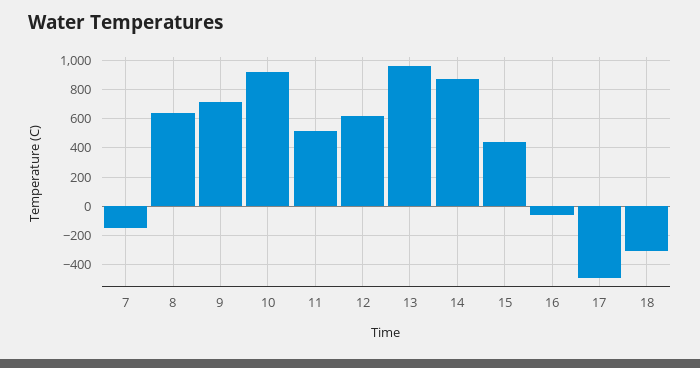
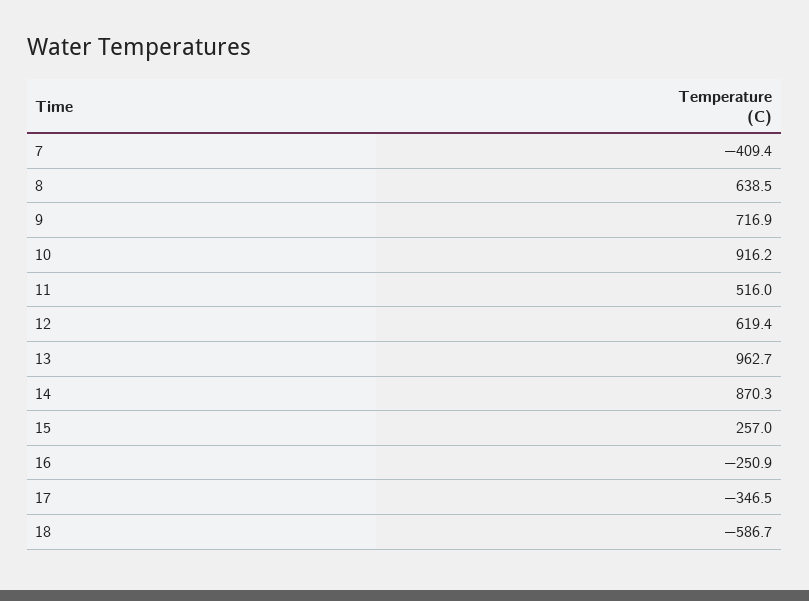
  {
-   "7": -150,
+   "7": -409.4,
    "8": 638.5,
    "9": 716.9,
    "10": 916.2,
    "11": 516,
    "12": 619.4,
    "13": 962.7,
    "14": 870.3,
-   "15": 450,
+   "15": 257,
-   "16": -50,
+   "16": -250.9,
-   "17": -500,
+   "17": -346.5,
-   "18": -300
+   "18": -586.7
  }

